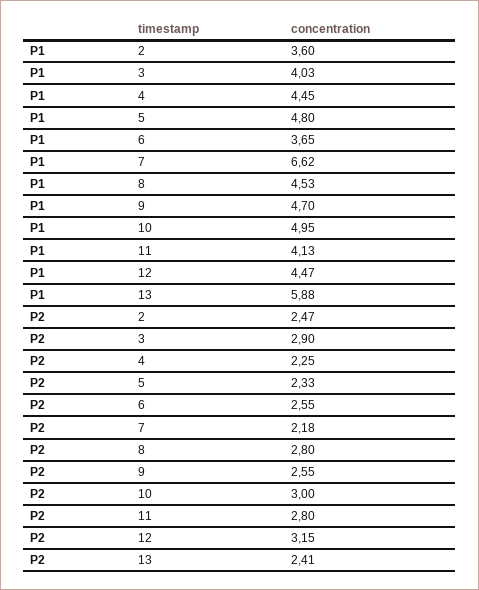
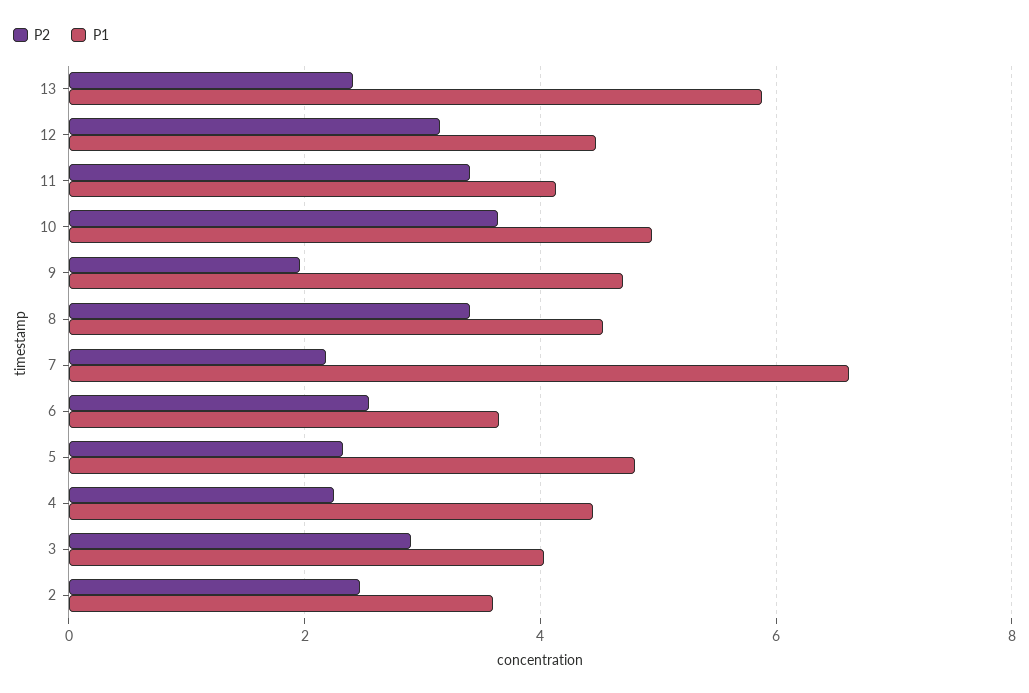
  {
    "P1": {
      "2": 3.6,
      "3": 4.03,
      "4": 4.45,
      "5": 4.8,
      "6": 3.65,
      "7": 6.62,
      "8": 4.53,
      "9": 4.7,
      "10": 4.95,
      "11": 4.13,
      "12": 4.47,
      "13": 5.88
    },
    "P2": {
      "2": 2.47,
      "3": 2.9,
      "4": 2.25,
      "5": 2.33,
      "6": 2.55,
      "7": 2.18,
-     "8": 2.8,
+     "8": 3.4,
-     "9": 2.55,
+     "9": 2,
-     "10": 3,
+     "10": 3.6,
-     "11": 2.8,
+     "11": 3.4,
      "12": 3.15,
      "13": 2.41
    }
  }

